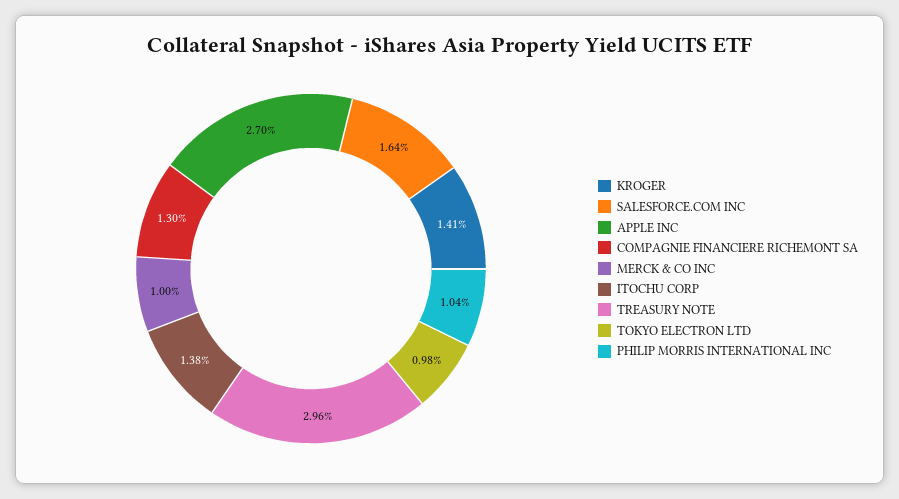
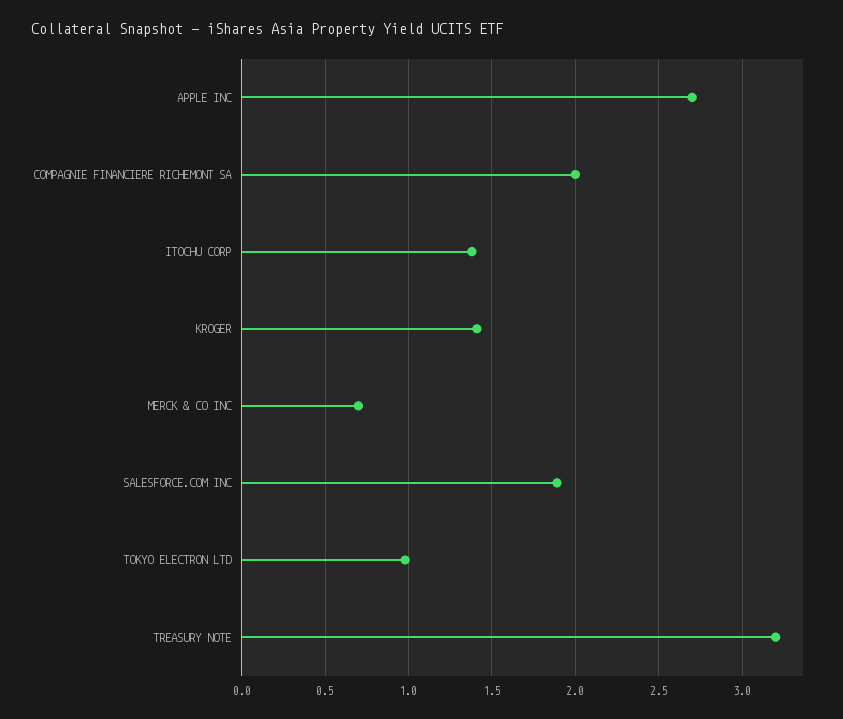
  {
    "KROGER": 1.41,
-   "SALESFORCE.COM INC": 1.64,
+   "SALESFORCE.COM INC": 1.9,
    "APPLE INC": 2.7,
-   "COMPAGNIE FINANCIERE RICHEMONT SA": 1.3,
+   "COMPAGNIE FINANCIERE RICHEMONT SA": 2,
-   "MERCK & CO INC": 1,
+   "MERCK & CO INC": 0.7,
    "ITOCHU CORP": 1.38,
-   "TREASURY NOTE": 2.96,
+   "TREASURY NOTE": 3.2,
-   "TOKYO ELECTRON LTD": 0.98,
+   "TOKYO ELECTRON LTD": 0.98
-   "PHILIP MORRIS INTERNATIONAL INC": 1.04
  }

